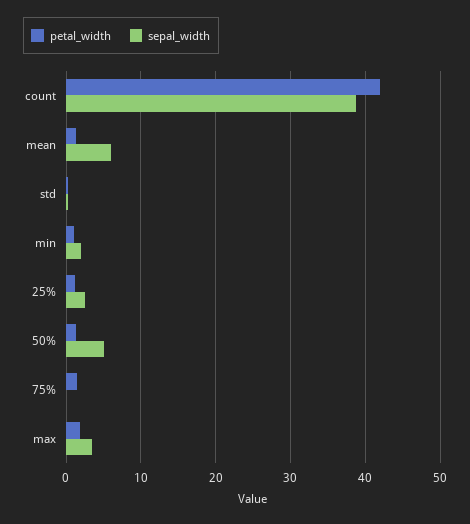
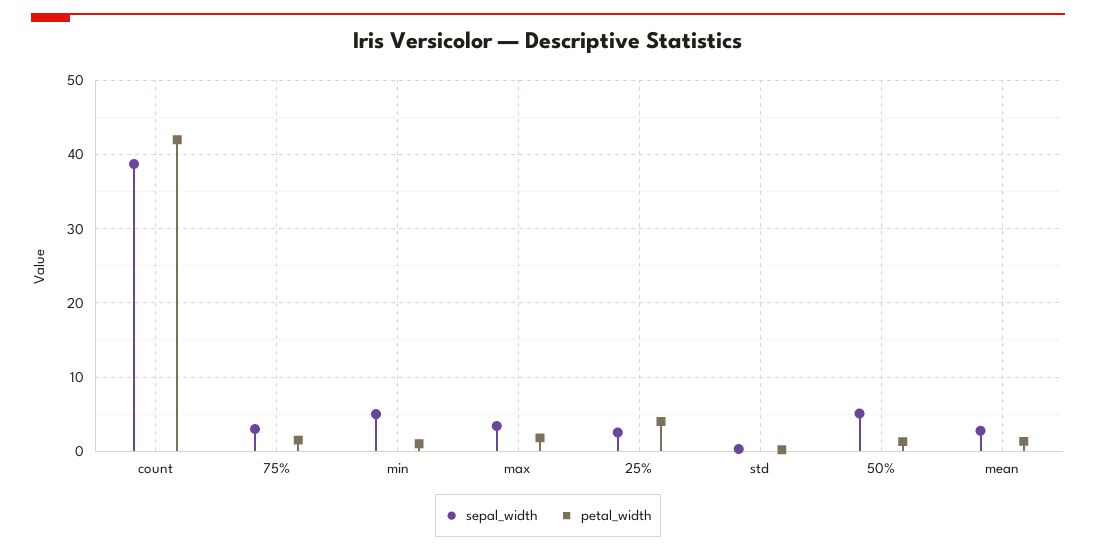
  {
    "petal_width": {
      "count": 42,
      "mean": 1,
      "std": 0,
      "min": 1,
-     "25%": 1,
+     "25%": 4,
      "50%": 1,
      "75%": 2,
      "max": 2
    },
    "sepal_width": {
      "count": 39,
-     "mean": 6,
+     "mean": 3,
      "std": 0,
-     "min": 2,
+     "min": 5,
      "25%": 3,
      "50%": 5,
-     "75%": 0,
+     "75%": 3,
      "max": 3
    }
  }

